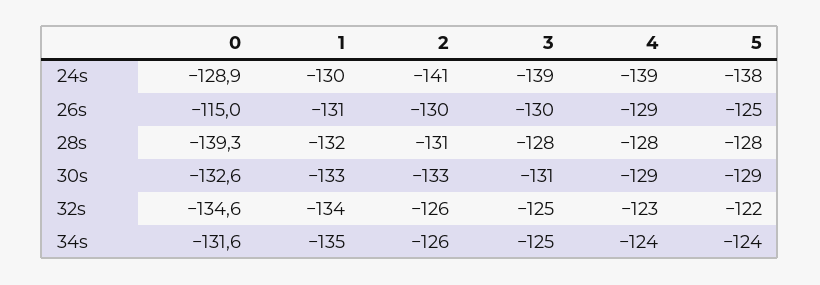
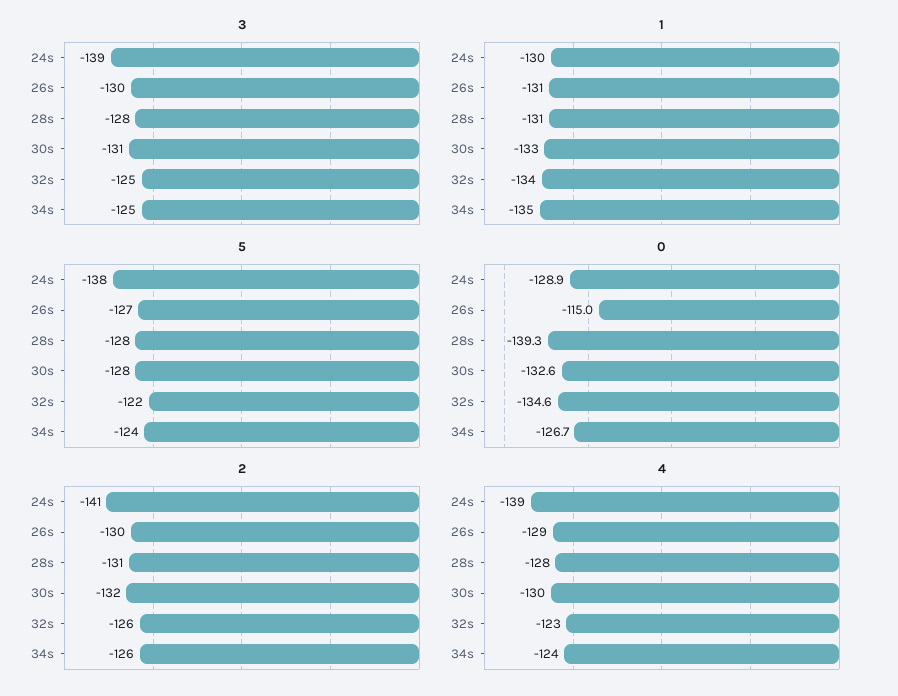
  {
    "0": {
      "24s": -128.9,
      "26s": -115,
      "28s": -139.3,
      "30s": -132.6,
      "32s": -134.6,
-     "34s": -131.6
+     "34s": -126.7
    },
    "1": {
      "24s": -130,
      "26s": -131,
-     "28s": -132,
+     "28s": -131,
      "30s": -133,
      "32s": -134,
      "34s": -135
    },
    "2": {
      "24s": -141,
      "26s": -130,
      "28s": -131,
-     "30s": -133,
+     "30s": -132,
      "32s": -126,
      "34s": -126
    },
    "3": {
      "24s": -139,
      "26s": -130,
      "28s": -128,
      "30s": -131,
      "32s": -125,
      "34s": -125
    },
    "4": {
      "24s": -139,
      "26s": -129,
      "28s": -128,
-     "30s": -129,
+     "30s": -130,
      "32s": -123,
      "34s": -124
    },
    "5": {
      "24s": -138,
-     "26s": -125,
+     "26s": -127,
      "28s": -128,
-     "30s": -129,
+     "30s": -128,
      "32s": -122,
      "34s": -124
    }
  }

